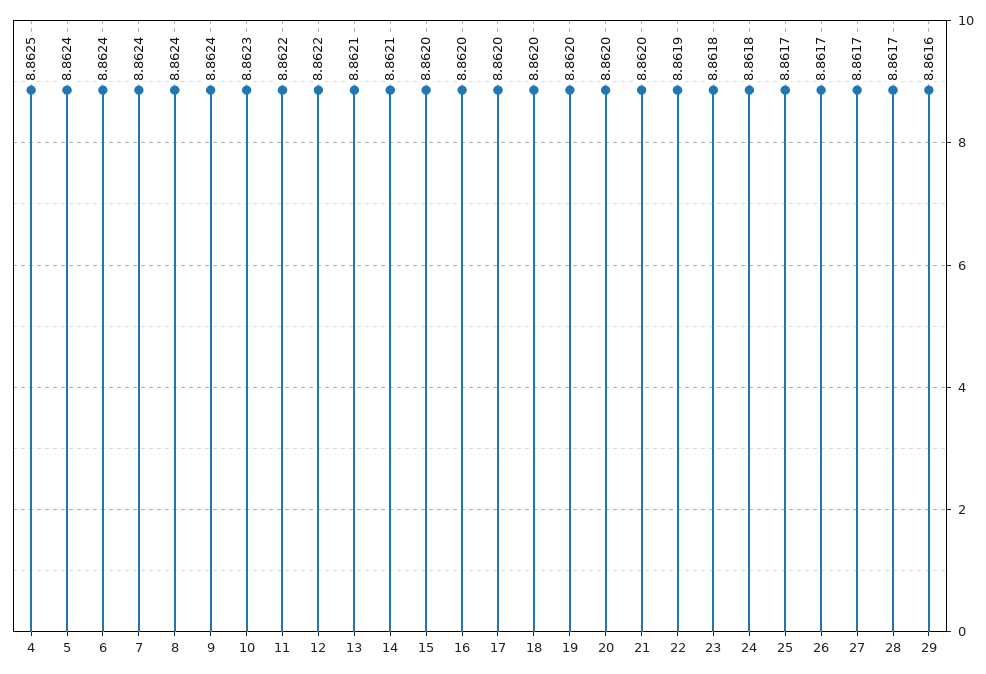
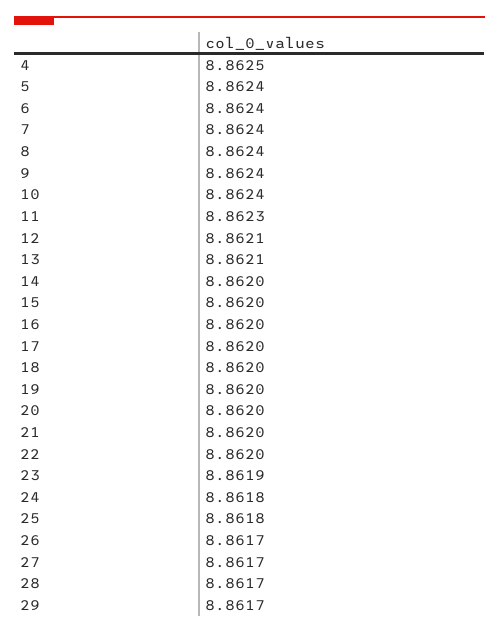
  {
    "4": 8.8625,
    "5": 8.8624,
    "6": 8.8624,
    "7": 8.8624,
    "8": 8.8624,
    "9": 8.8624,
-   "10": 8.8623,
+   "10": 8.8624,
-   "11": 8.8622,
+   "11": 8.8623,
-   "12": 8.8622,
+   "12": 8.8621,
    "13": 8.8621,
-   "14": 8.8621,
+   "14": 8.862,
    "15": 8.862,
    "16": 8.862,
    "17": 8.862,
    "18": 8.862,
    "19": 8.862,
    "20": 8.862,
    "21": 8.862,
-   "22": 8.8619,
+   "22": 8.862,
-   "23": 8.8618,
+   "23": 8.8619,
    "24": 8.8618,
-   "25": 8.8617,
+   "25": 8.8618,
    "26": 8.8617,
    "27": 8.8617,
    "28": 8.8617,
-   "29": 8.8616
+   "29": 8.8617
  }

